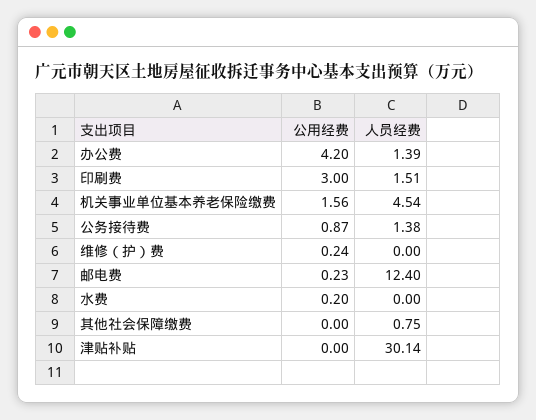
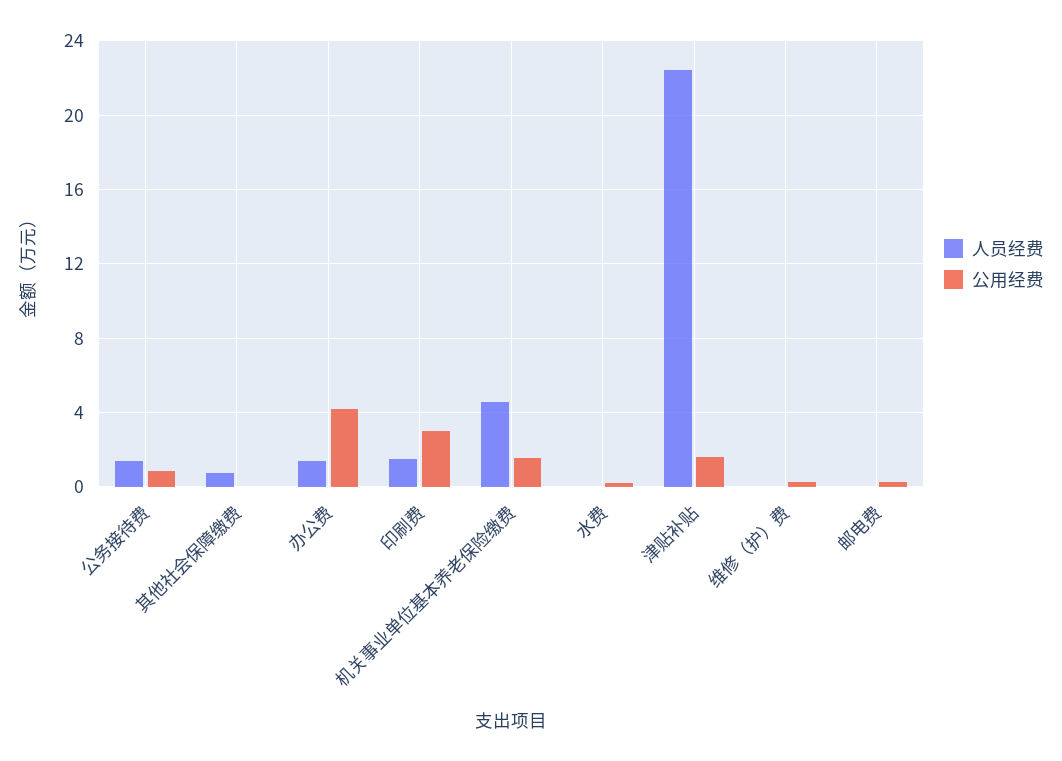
  {
    "公用经费": {
      "办公费": 4.2,
      "印刷费": 3,
      "机关事业单位基本养老保险缴费": 1.56,
      "公务接待费": 0.87,
      "维修（护）费": 0.24,
      "邮电费": 0.23,
      "水费": 0.2,
      "其他社会保障缴费": 0,
-     "津贴补贴": 0
+     "津贴补贴": 1.5
    },
    "人员经费": {
      "办公费": 1.39,
      "印刷费": 1.51,
      "机关事业单位基本养老保险缴费": 4.54,
      "公务接待费": 1.38,
      "维修（护）费": 0,
-     "邮电费": 12.4,
+     "邮电费": 0,
      "水费": 0,
      "其他社会保障缴费": 0.75,
-     "津贴补贴": 30.14
+     "津贴补贴": 22.5
    }
  }

